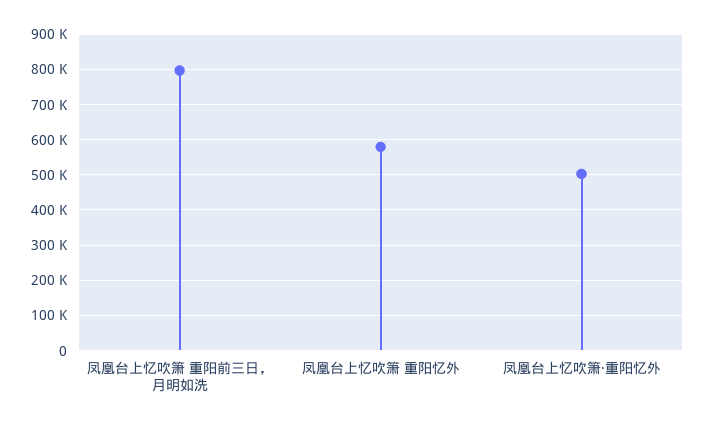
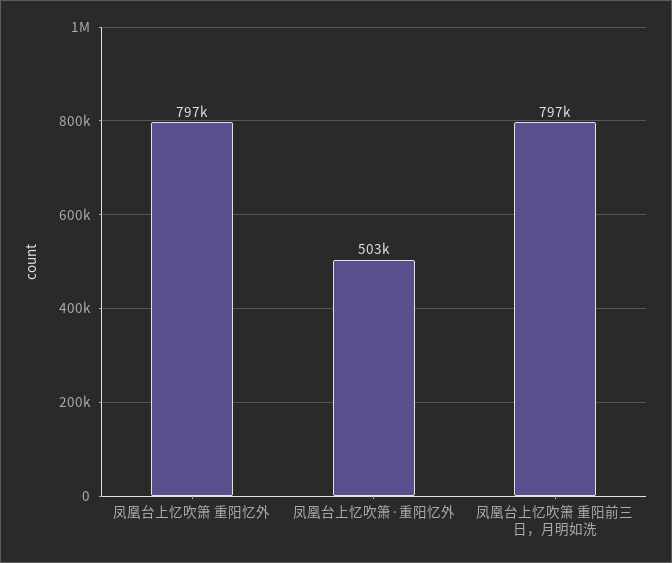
  {
    "凤凰台上忆吹箫 重阳前三日，月明如洗": 797000,
-   "凤凰台上忆吹箫 重阳忆外": 580000,
+   "凤凰台上忆吹箫 重阳忆外": 797000,
    "凤凰台上忆吹箫·重阳忆外": 503000
  }

